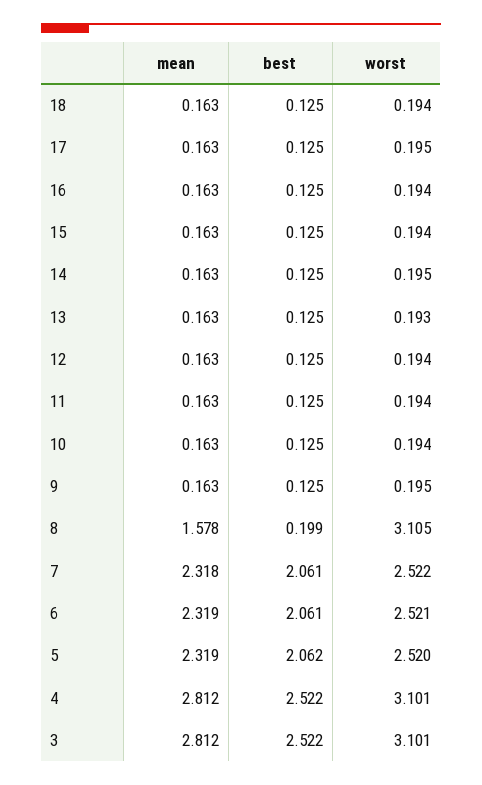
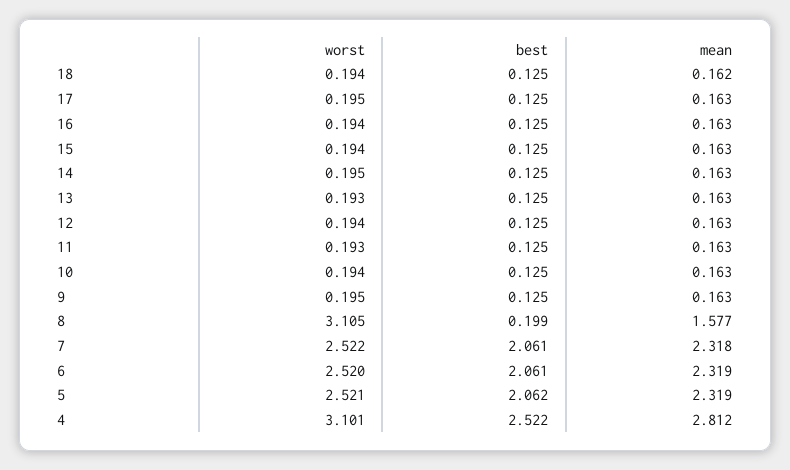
  {
    "mean": {
-     "18": 0.163,
+     "18": 0.162,
      "17": 0.163,
      "16": 0.163,
      "15": 0.163,
      "14": 0.163,
      "13": 0.163,
      "12": 0.163,
      "11": 0.163,
      "10": 0.163,
      "9": 0.163,
-     "8": 1.578,
+     "8": 1.577,
      "7": 2.318,
      "6": 2.319,
      "5": 2.319,
-     "4": 2.812,
+     "4": 2.812
-     "3": 2.812
    },
    "best": {
      "18": 0.125,
      "17": 0.125,
      "16": 0.125,
      "15": 0.125,
      "14": 0.125,
      "13": 0.125,
      "12": 0.125,
      "11": 0.125,
      "10": 0.125,
      "9": 0.125,
      "8": 0.199,
      "7": 2.061,
      "6": 2.061,
      "5": 2.062,
-     "4": 2.522,
+     "4": 2.522
-     "3": 2.522
    },
    "worst": {
      "18": 0.194,
      "17": 0.195,
      "16": 0.194,
      "15": 0.194,
      "14": 0.195,
      "13": 0.193,
      "12": 0.194,
-     "11": 0.194,
+     "11": 0.193,
      "10": 0.194,
      "9": 0.195,
      "8": 3.105,
      "7": 2.522,
-     "6": 2.521,
+     "6": 2.52,
-     "5": 2.52,
+     "5": 2.521,
-     "4": 3.101,
+     "4": 3.101
-     "3": 3.101
    }
  }

